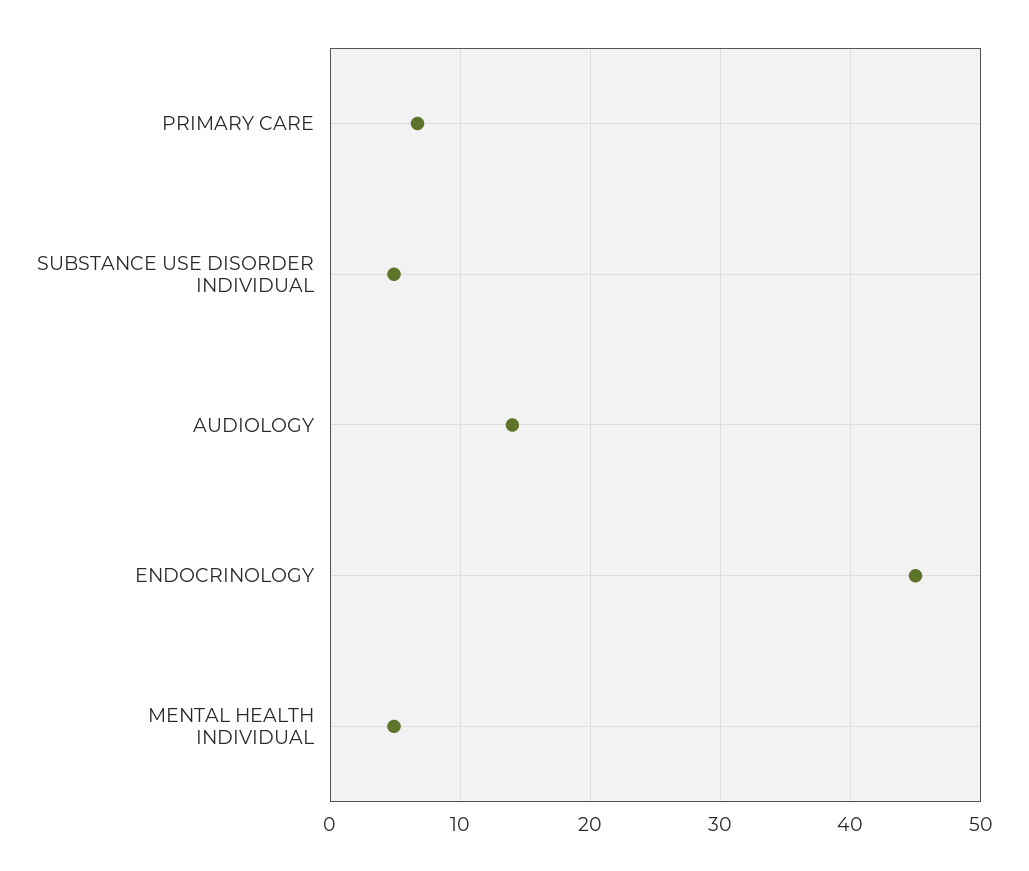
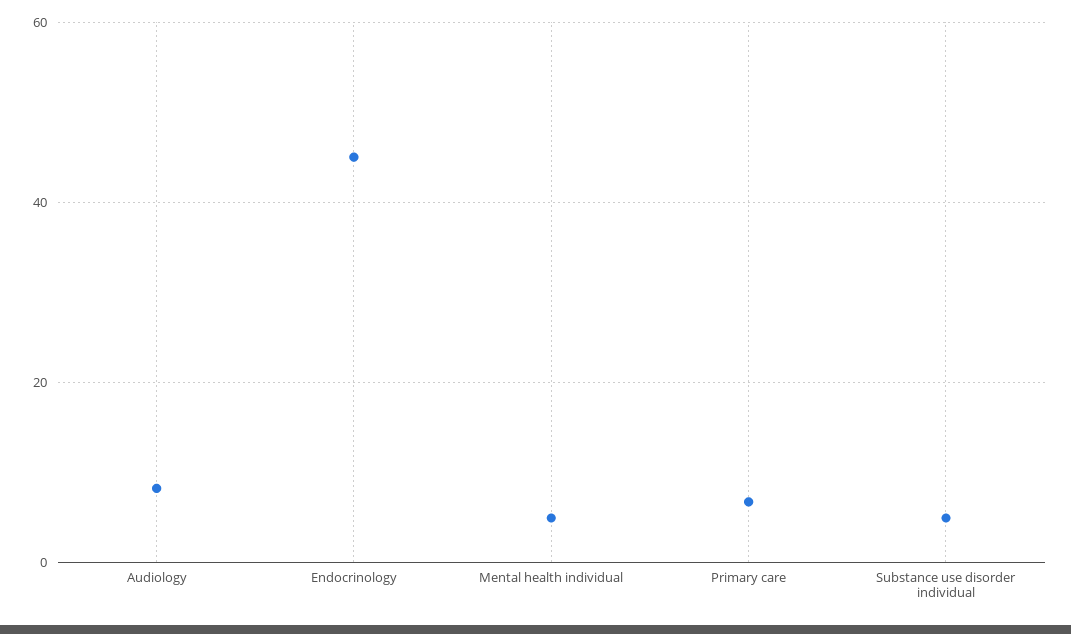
  {
    "PRIMARY CARE": 7,
    "SUBSTANCE USE DISORDER INDIVIDUAL": 5,
-   "AUDIOLOGY": 14,
+   "AUDIOLOGY": 8,
    "ENDOCRINOLOGY": 45,
    "MENTAL HEALTH INDIVIDUAL": 5
  }

